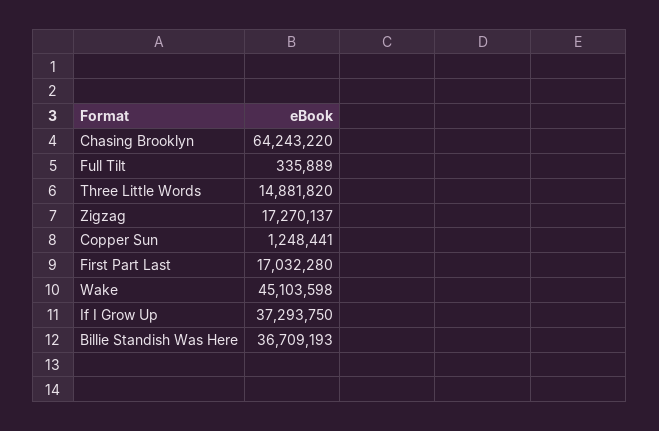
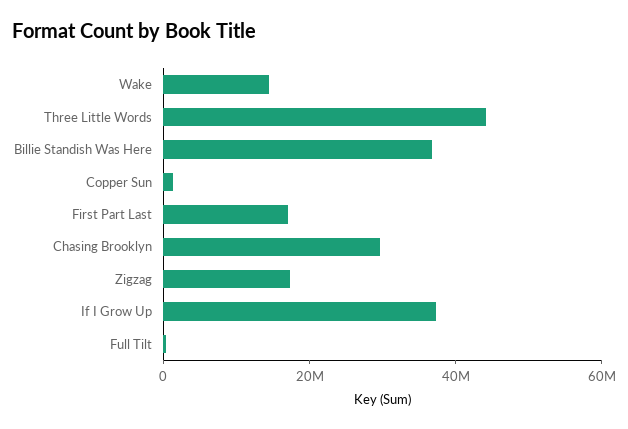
  {
-   "Chasing Brooklyn": 64243220,
+   "Chasing Brooklyn": 30000000,
    "Full Tilt": 335889,
-   "Three Little Words": 14881820,
+   "Three Little Words": 45000000,
    "Zigzag": 17270137,
    "Copper Sun": 1248441,
    "First Part Last": 17032280,
-   "Wake": 45103598,
+   "Wake": 15000000,
    "If I Grow Up": 37293750,
    "Billie Standish Was Here": 36709193
  }

